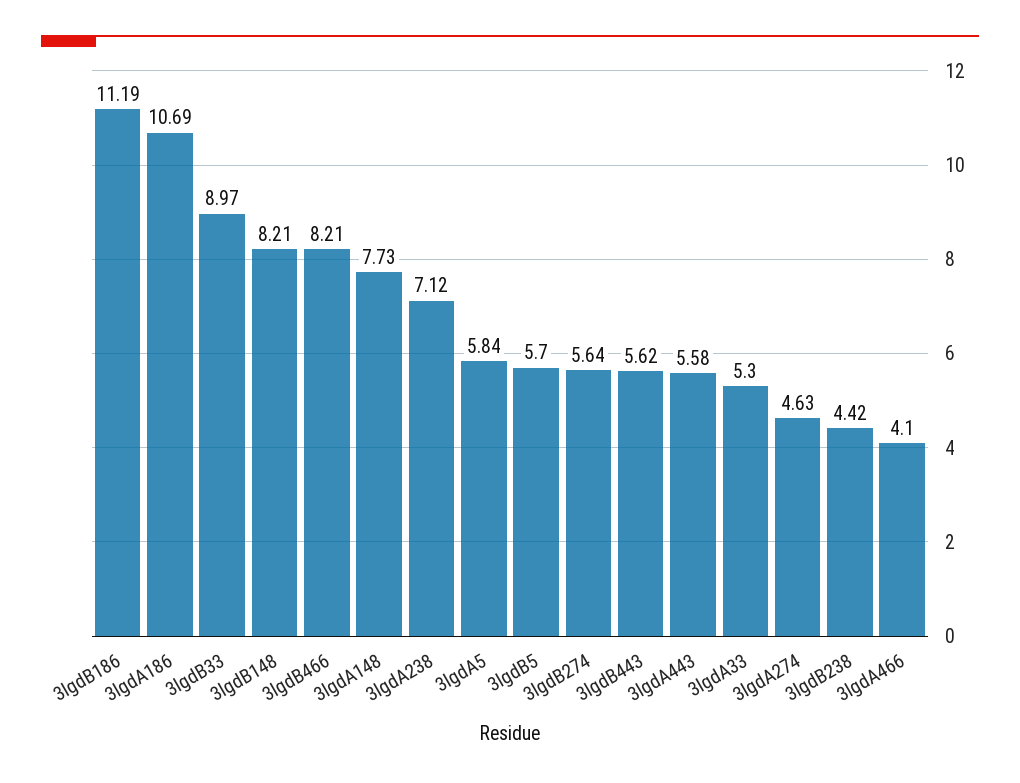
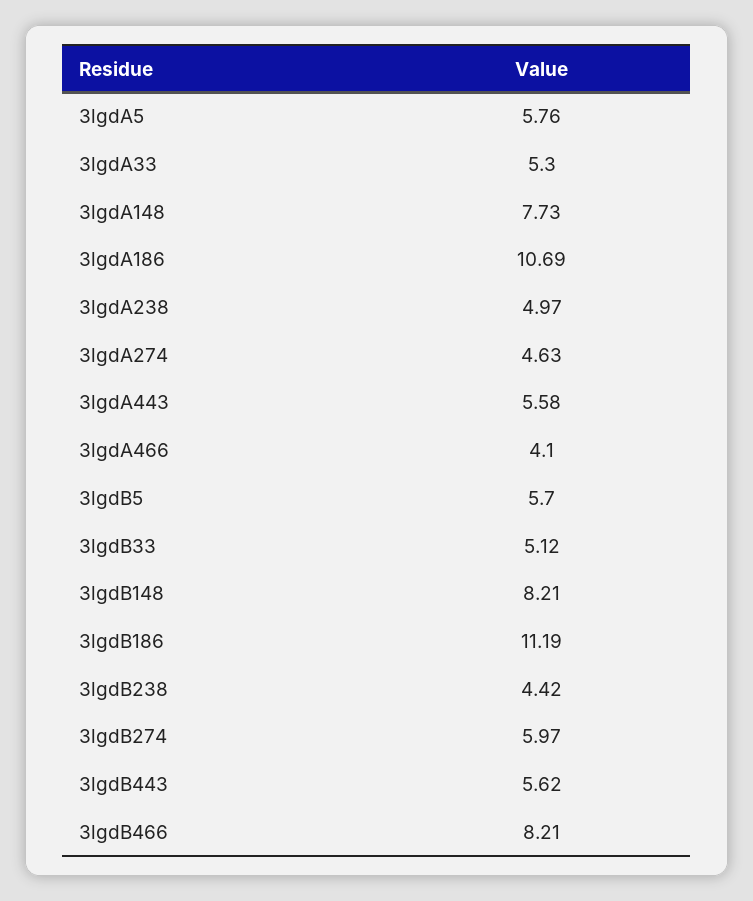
  {
    "3lgdB186": 11.19,
    "3lgdA186": 10.69,
-   "3lgdB33": 8.97,
+   "3lgdB33": 5.12,
    "3lgdB148": 8.21,
    "3lgdB466": 8.21,
    "3lgdA148": 7.73,
-   "3lgdA238": 7.12,
+   "3lgdA238": 4.97,
-   "3lgdA5": 5.84,
+   "3lgdA5": 5.76,
    "3lgdB5": 5.7,
-   "3lgdB274": 5.64,
+   "3lgdB274": 5.97,
    "3lgdB443": 5.62,
    "3lgdA443": 5.58,
    "3lgdA33": 5.3,
    "3lgdA274": 4.63,
    "3lgdB238": 4.42,
    "3lgdA466": 4.1
  }

